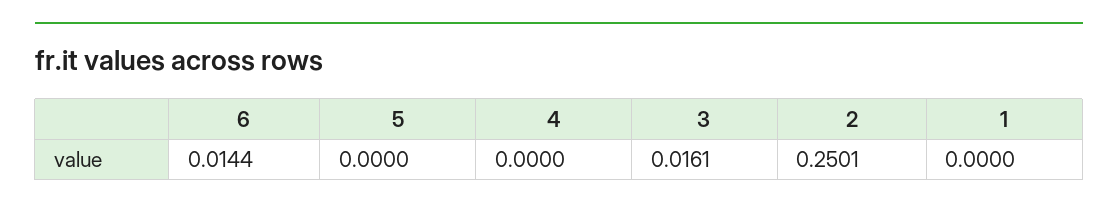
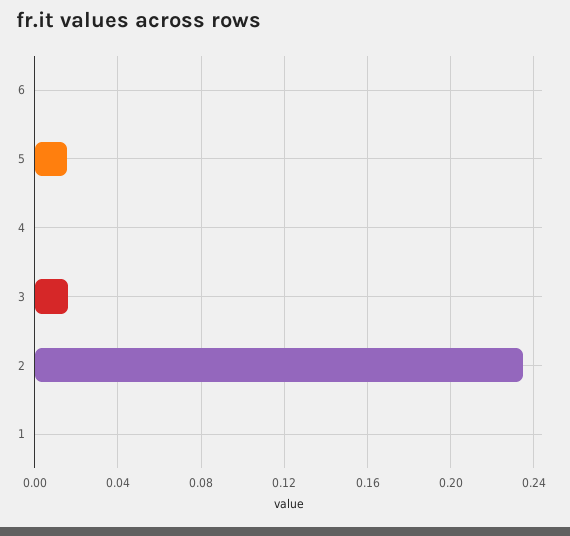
  {
-   "6": 0.0144,
+   "6": 0,
-   "5": 0,
+   "5": 0.015,
    "4": 0,
    "3": 0.0161,
-   "2": 0.2501,
+   "2": 0.235,
    "1": 0
  }

